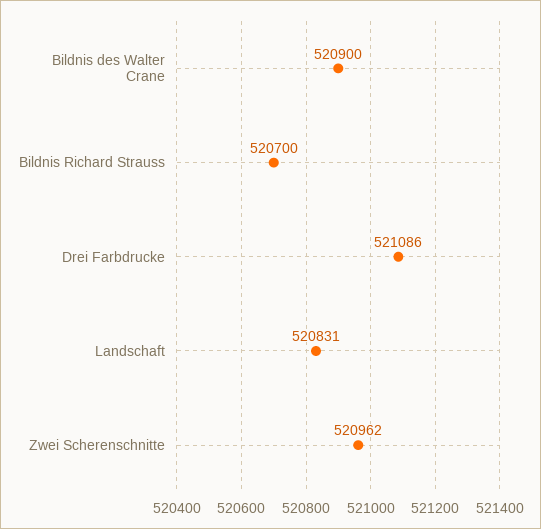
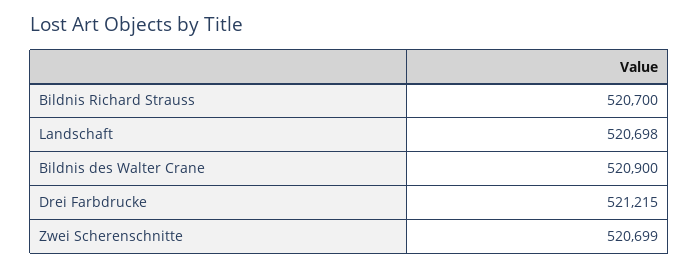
  {
    "Bildnis des Walter Crane": 520900,
    "Bildnis Richard Strauss": 520700,
-   "Drei Farbdrucke": 521086,
+   "Drei Farbdrucke": 521215,
-   "Landschaft": 520831,
+   "Landschaft": 520698,
-   "Zwei Scherenschnitte": 520962
+   "Zwei Scherenschnitte": 520699
  }

